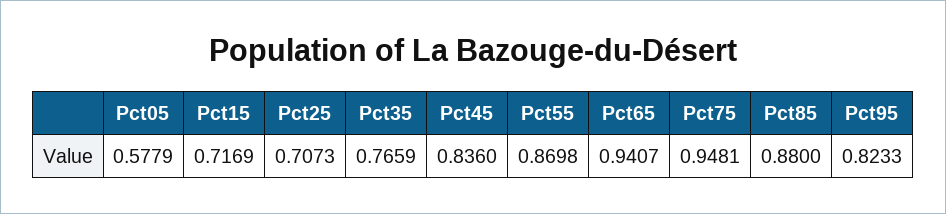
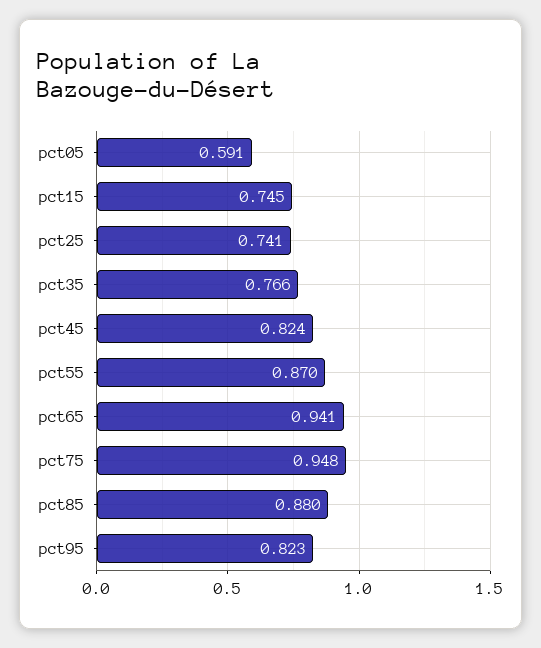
  {
-   "Pct05": 0.5779,
+   "Pct05": 0.591,
-   "Pct15": 0.7169,
+   "Pct15": 0.745,
-   "Pct25": 0.7073,
+   "Pct25": 0.741,
    "Pct35": 0.7659,
-   "Pct45": 0.836,
+   "Pct45": 0.824,
    "Pct55": 0.8698,
    "Pct65": 0.9407,
    "Pct75": 0.9481,
    "Pct85": 0.88,
    "Pct95": 0.8233
  }

